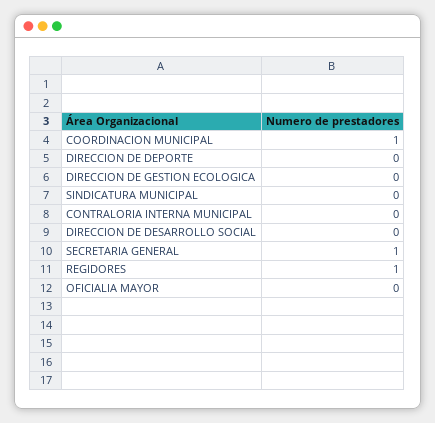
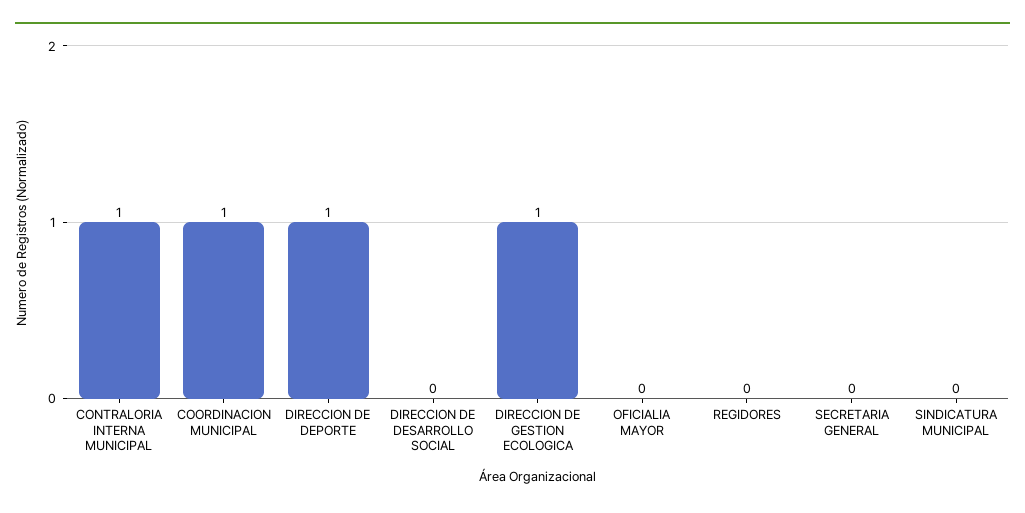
  {
    "COORDINACION MUNICIPAL": 1,
-   "DIRECCION DE DEPORTE": 0,
+   "DIRECCION DE DEPORTE": 1,
-   "DIRECCION DE GESTION ECOLOGICA": 0,
+   "DIRECCION DE GESTION ECOLOGICA": 1,
    "SINDICATURA MUNICIPAL": 0,
-   "CONTRALORIA INTERNA MUNICIPAL": 0,
+   "CONTRALORIA INTERNA MUNICIPAL": 1,
    "DIRECCION DE DESARROLLO SOCIAL": 0,
-   "SECRETARIA GENERAL": 1,
+   "SECRETARIA GENERAL": 0,
-   "REGIDORES": 1,
+   "REGIDORES": 0,
    "OFICIALIA MAYOR": 0
  }

